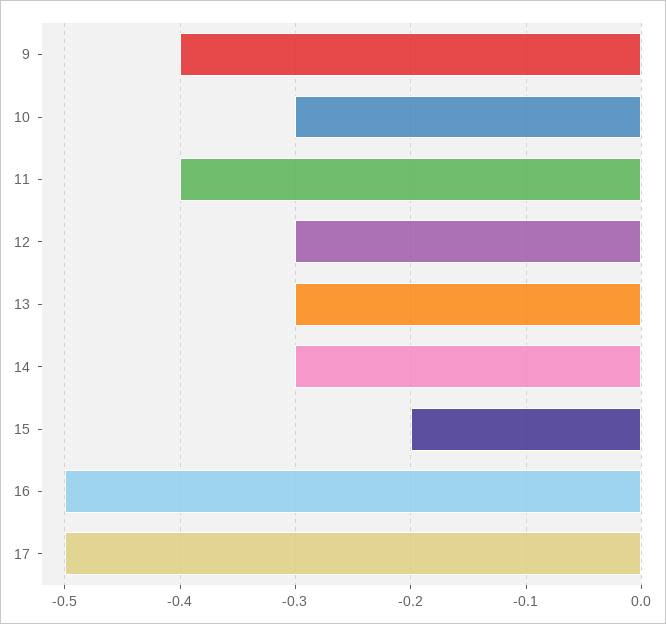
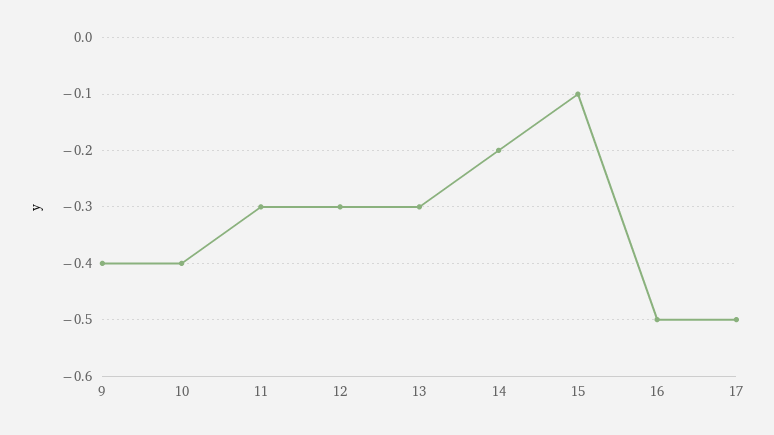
  {
    "9": -0.4,
-   "10": -0.3,
+   "10": -0.4,
-   "11": -0.4,
+   "11": -0.3,
    "12": -0.3,
    "13": -0.3,
-   "14": -0.3,
+   "14": -0.2,
-   "15": -0.2,
+   "15": -0.1,
    "16": -0.5,
    "17": -0.5
  }

